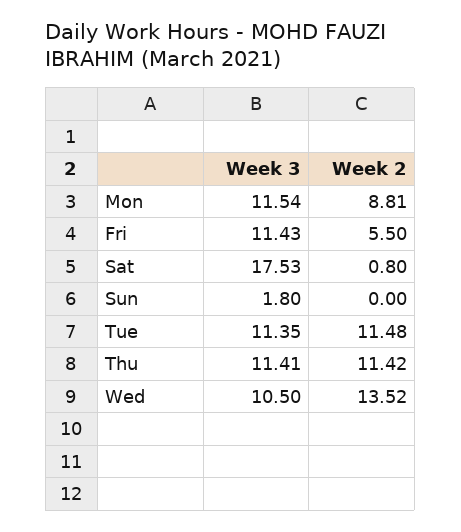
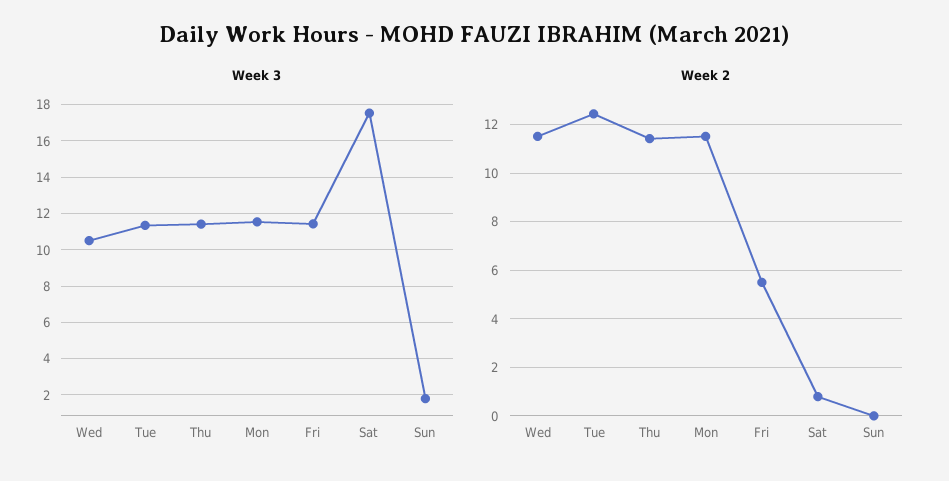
  {
    "Week 3": {
      "Mon": 11.54,
      "Fri": 11.43,
      "Sat": 17.53,
      "Sun": 1.8,
      "Tue": 11.35,
      "Thu": 11.41,
      "Wed": 10.5
    },
    "Week 2": {
-     "Mon": 8.81,
+     "Mon": 11.5,
      "Fri": 5.5,
      "Sat": 0.8,
      "Sun": 0,
-     "Tue": 11.48,
+     "Tue": 12.5,
      "Thu": 11.42,
-     "Wed": 13.52
+     "Wed": 11.5
    }
  }

